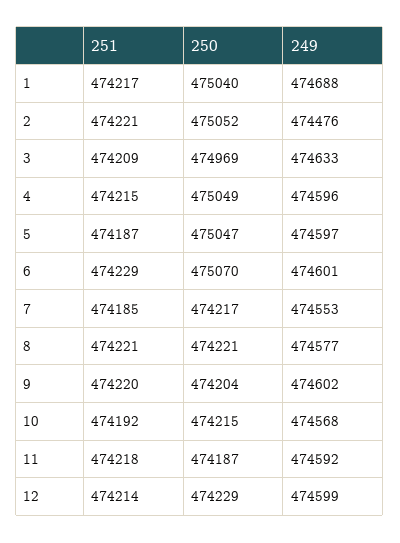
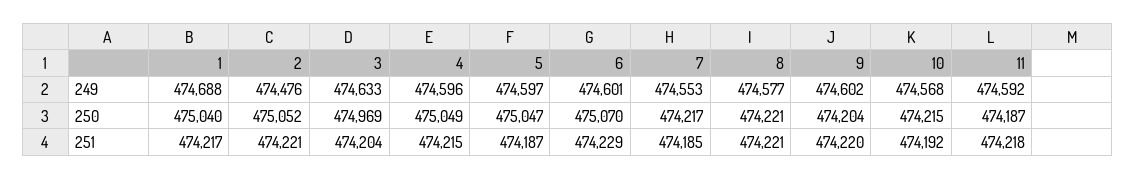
  {
    "251": {
      "1": 474217,
      "2": 474221,
-     "3": 474209,
+     "3": 474204,
      "4": 474215,
      "5": 474187,
      "6": 474229,
      "7": 474185,
      "8": 474221,
      "9": 474220,
      "10": 474192,
-     "11": 474218,
+     "11": 474218
-     "12": 474214
    },
    "250": {
      "1": 475040,
      "2": 475052,
      "3": 474969,
      "4": 475049,
      "5": 475047,
      "6": 475070,
      "7": 474217,
      "8": 474221,
      "9": 474204,
      "10": 474215,
-     "11": 474187,
+     "11": 474187
-     "12": 474229
    },
    "249": {
      "1": 474688,
      "2": 474476,
      "3": 474633,
      "4": 474596,
      "5": 474597,
      "6": 474601,
      "7": 474553,
      "8": 474577,
      "9": 474602,
      "10": 474568,
-     "11": 474592,
+     "11": 474592
-     "12": 474599
    }
  }

